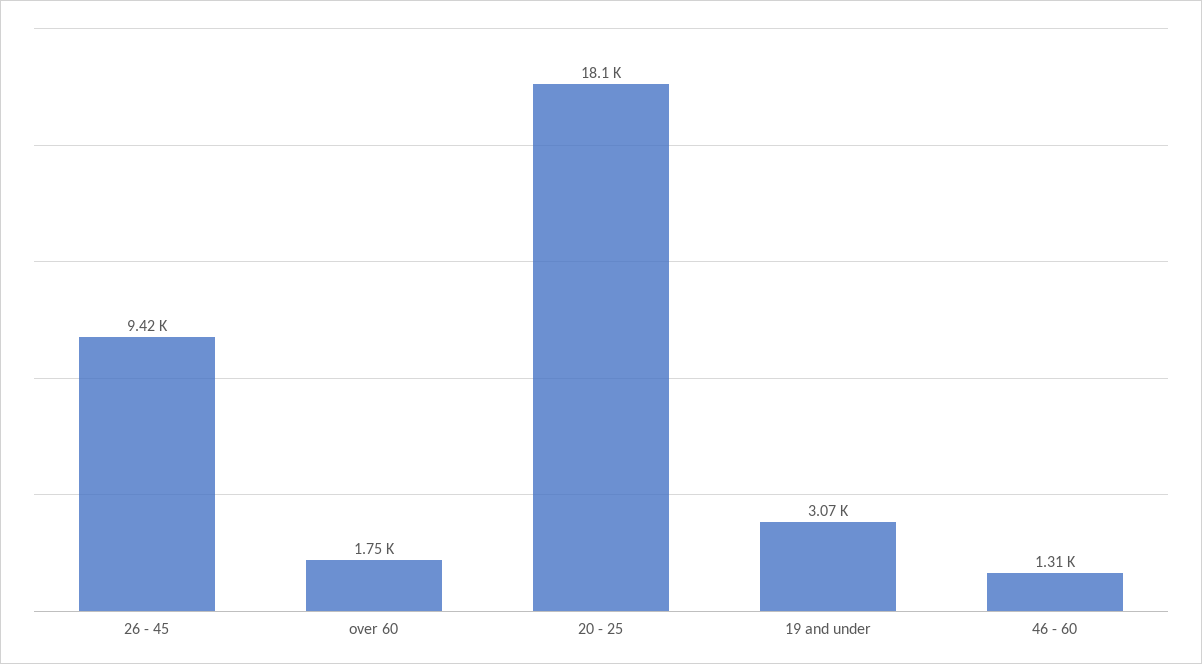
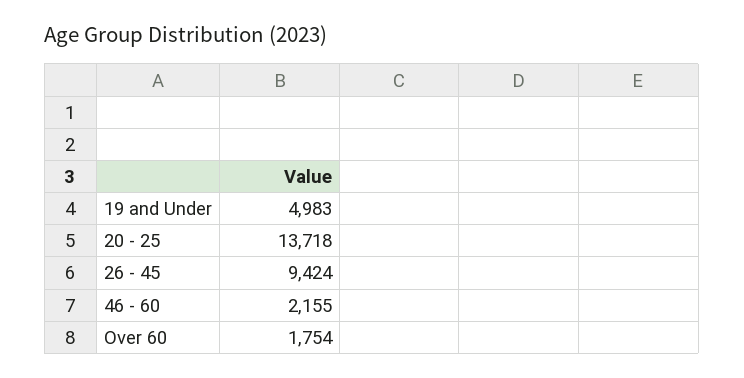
  {
    "26 - 45": 9424,
    "over 60": 1754,
-   "20 - 25": 18100,
+   "20 - 25": 13718,
-   "19 and under": 3070,
+   "19 and under": 4983,
-   "46 - 60": 1310
+   "46 - 60": 2155
  }

